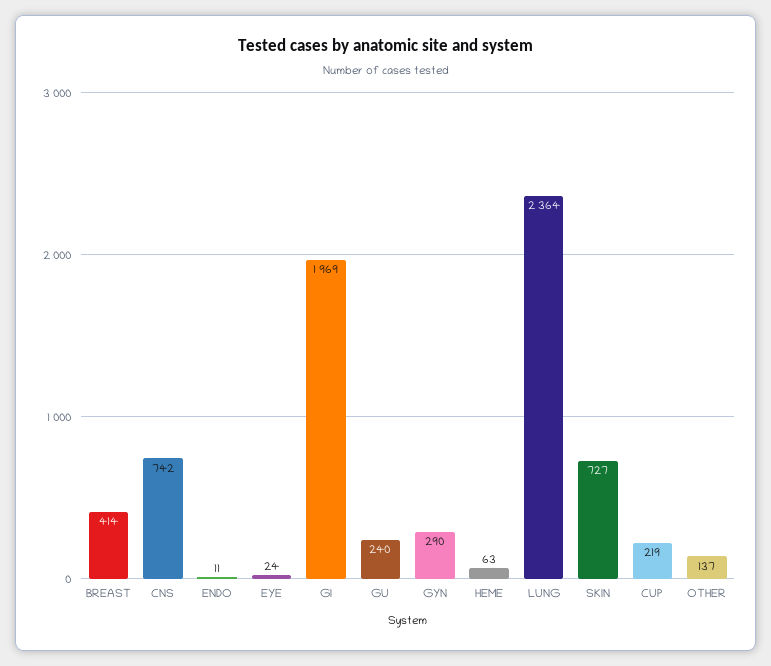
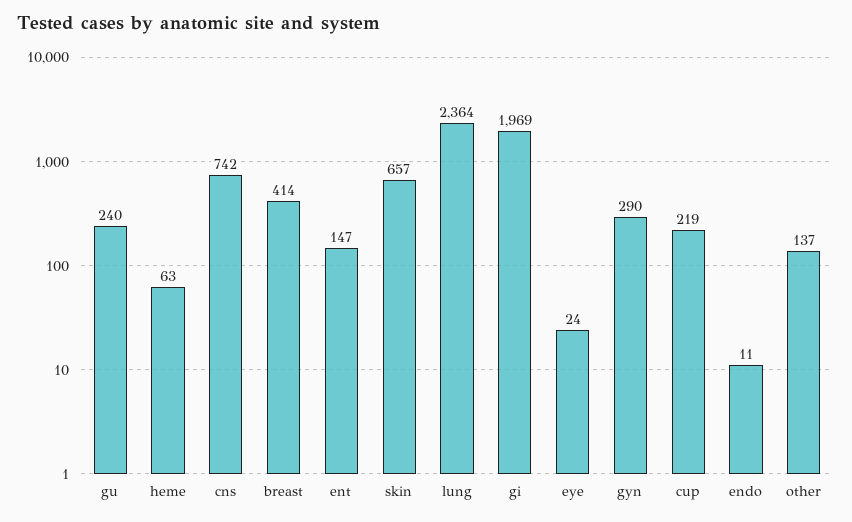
  {
    "BREAST": 414,
    "CNS": 742,
    "ENDO": 11,
    "EYE": 24,
    "GI": 1969,
    "GU": 240,
    "GYN": 290,
    "HEME": 63,
    "LUNG": 2364,
-   "SKIN": 727,
+   "SKIN": 657,
    "CUP": 219,
-   "OTHER": 137
+   "OTHER": 137,
+   "ent": 147
  }

